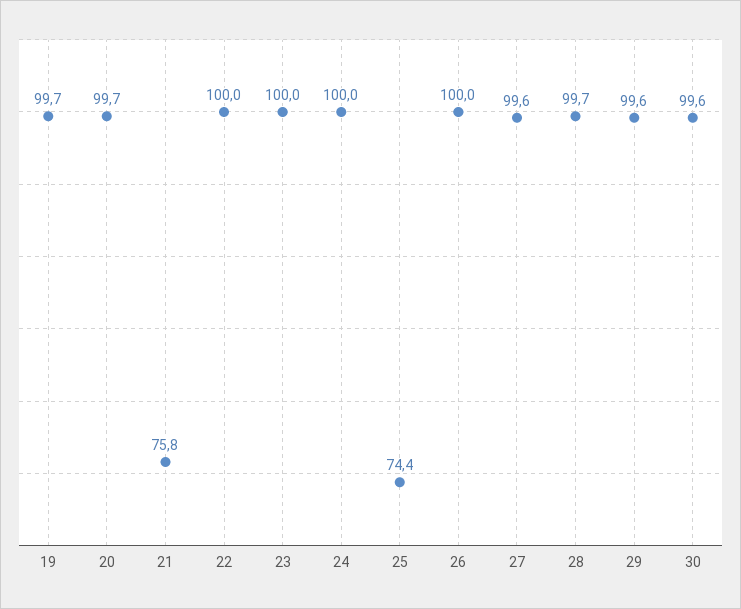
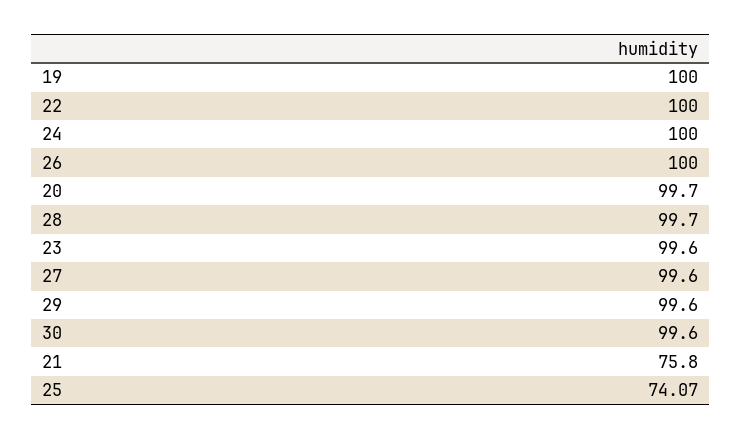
  {
-   "19": 99.7,
+   "19": 100,
    "20": 99.7,
    "21": 75.8,
    "22": 100,
-   "23": 100,
+   "23": 99.6,
    "24": 100,
-   "25": 74.4,
+   "25": 74.07,
    "26": 100,
    "27": 99.6,
    "28": 99.7,
    "29": 99.6,
    "30": 99.6
  }

